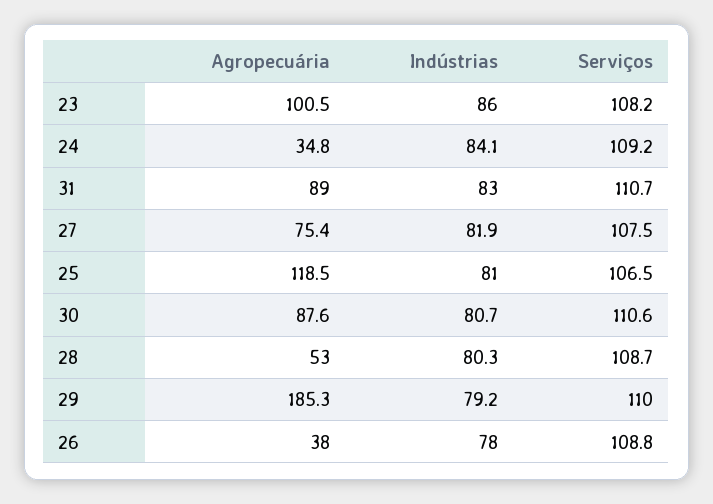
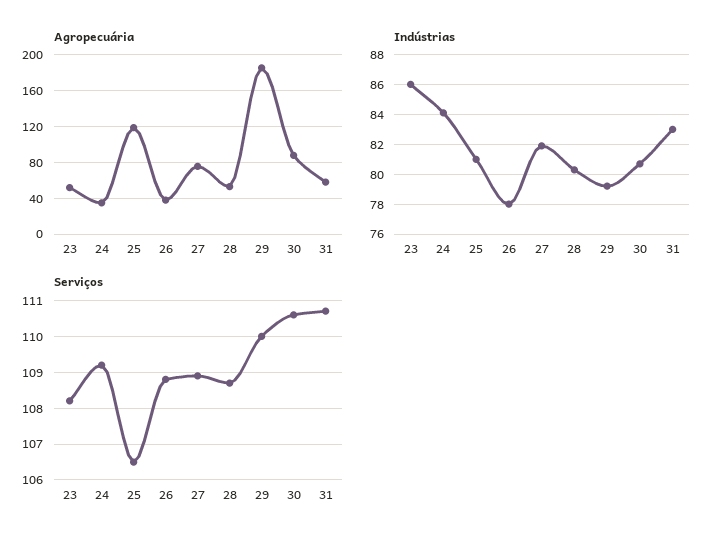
  {
    "Agropecuária": {
-     "23": 100.5,
+     "23": 50,
      "24": 34.8,
-     "31": 89,
+     "31": 60,
      "27": 75.4,
      "25": 118.5,
      "30": 87.6,
      "28": 53,
      "29": 185.3,
      "26": 38
    },
    "Indústrias": {
      "23": 86,
      "24": 84.1,
      "31": 83,
      "27": 81.9,
      "25": 81,
      "30": 80.7,
      "28": 80.3,
      "29": 79.2,
      "26": 78
    },
    "Serviços": {
      "23": 108.2,
      "24": 109.2,
      "31": 110.7,
-     "27": 107.5,
+     "27": 109,
      "25": 106.5,
      "30": 110.6,
      "28": 108.7,
      "29": 110,
      "26": 108.8
    }
  }

